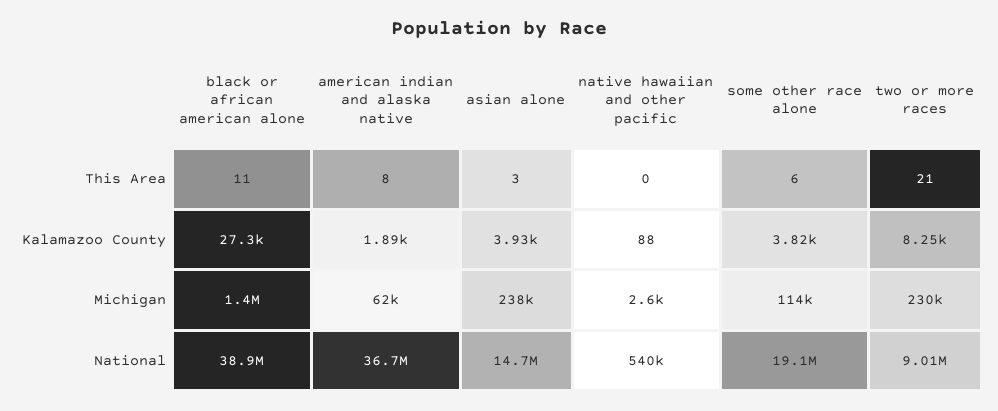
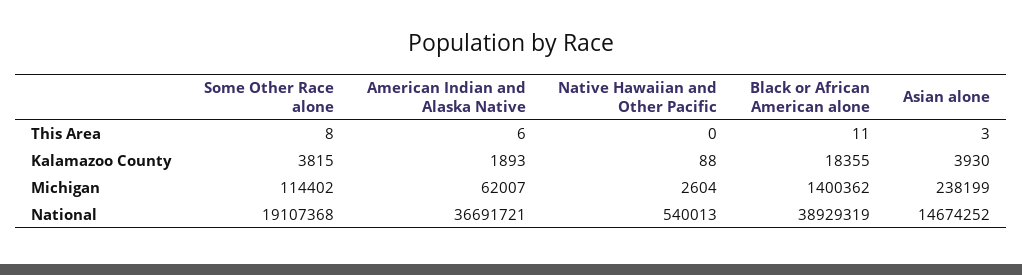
  {
    "black or african american alone": {
      "This Area": 11,
-     "Kalamazoo County": 27300,
+     "Kalamazoo County": 18355,
      "Michigan": 1400362,
      "National": 38929319
    },
    "american indian and alaska native": {
-     "This Area": 8,
+     "This Area": 6,
      "Kalamazoo County": 1893,
      "Michigan": 62007,
      "National": 36691721
    },
    "asian alone": {
      "This Area": 3,
      "Kalamazoo County": 3930,
      "Michigan": 238199,
      "National": 14674252
    },
    "native hawaiian and other pacific": {
      "This Area": 0,
      "Kalamazoo County": 88,
      "Michigan": 2604,
      "National": 540013
    },
    "some other race alone": {
-     "This Area": 6,
+     "This Area": 8,
      "Kalamazoo County": 3815,
      "Michigan": 114402,
      "National": 19107368
-   },
+   }
-   "two or more races": {
-     "This Area": 21,
-     "Kalamazoo County": 8250,
-     "Michigan": 230000,
-     "National": 9010000
-   }
  }

